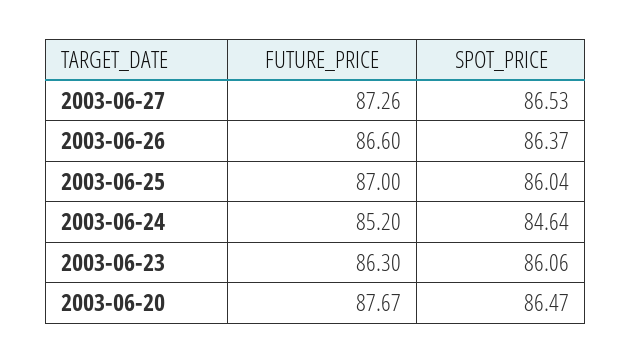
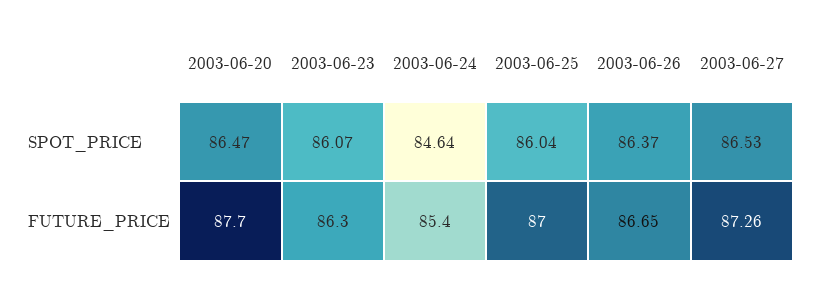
  {
    "FUTURE_PRICE": {
      "2003-06-27": 87.26,
-     "2003-06-26": 86.6,
+     "2003-06-26": 86.65,
      "2003-06-25": 87,
-     "2003-06-24": 85.2,
+     "2003-06-24": 85.4,
      "2003-06-23": 86.3,
-     "2003-06-20": 87.67
+     "2003-06-20": 87.7
    },
    "SPOT_PRICE": {
      "2003-06-27": 86.53,
      "2003-06-26": 86.37,
      "2003-06-25": 86.04,
      "2003-06-24": 84.64,
-     "2003-06-23": 86.06,
+     "2003-06-23": 86.07,
      "2003-06-20": 86.47
    }
  }

